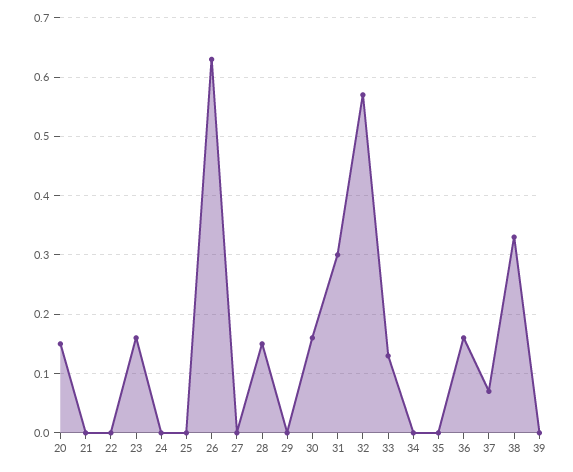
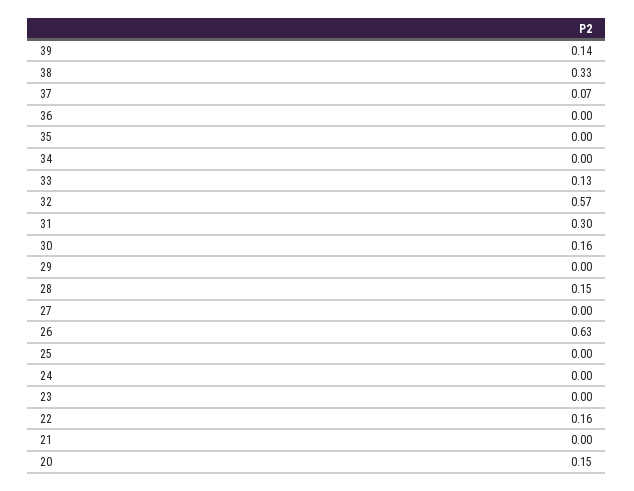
  {
    "20": 0.15,
    "21": 0,
-   "22": 0,
+   "22": 0.16,
-   "23": 0.15,
+   "23": 0,
    "24": 0,
    "25": 0,
    "26": 0.63,
    "27": 0,
    "28": 0.15,
    "29": 0,
    "30": 0.16,
    "31": 0.3,
    "32": 0.57,
    "33": 0.13,
    "34": 0,
    "35": 0,
-   "36": 0.15,
+   "36": 0,
    "37": 0.07,
    "38": 0.33,
-   "39": 0
+   "39": 0.14
  }

